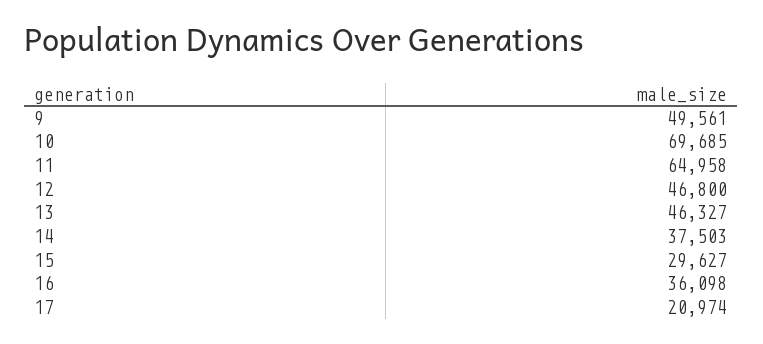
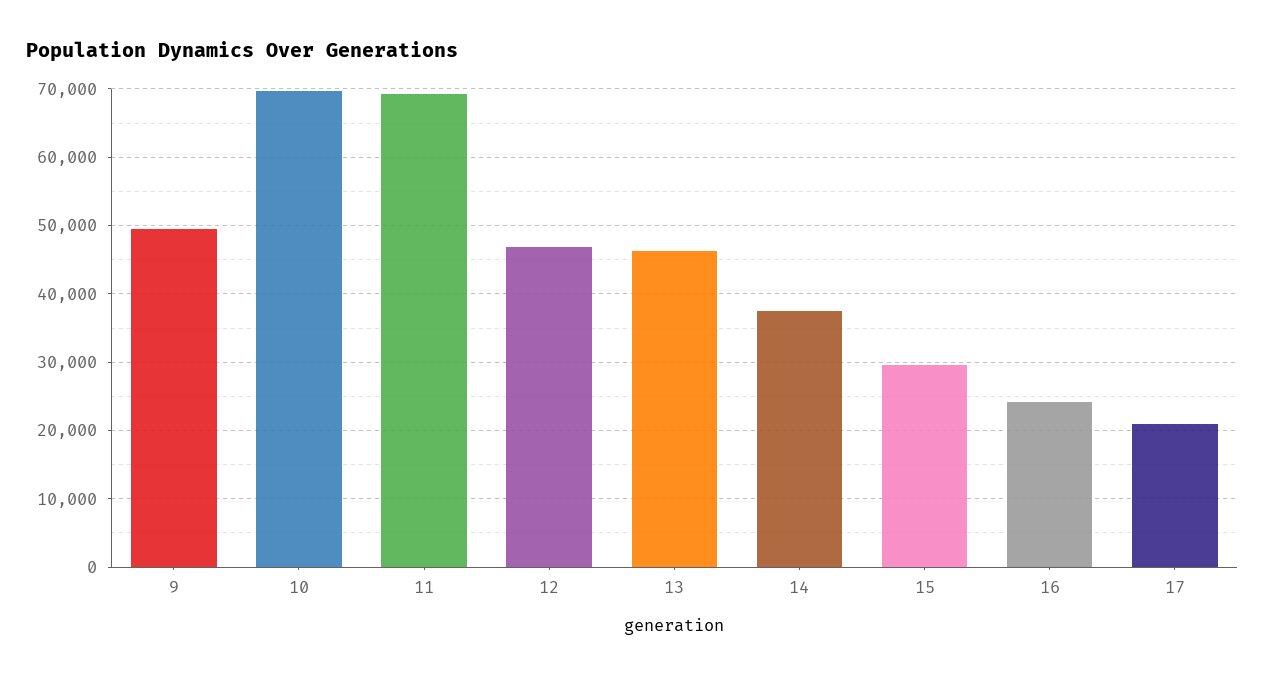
  {
    "9": 49561,
    "10": 69685,
-   "11": 64958,
+   "11": 69000,
    "12": 46800,
    "13": 46327,
    "14": 37503,
    "15": 29627,
-   "16": 36098,
+   "16": 24000,
    "17": 20974
  }

